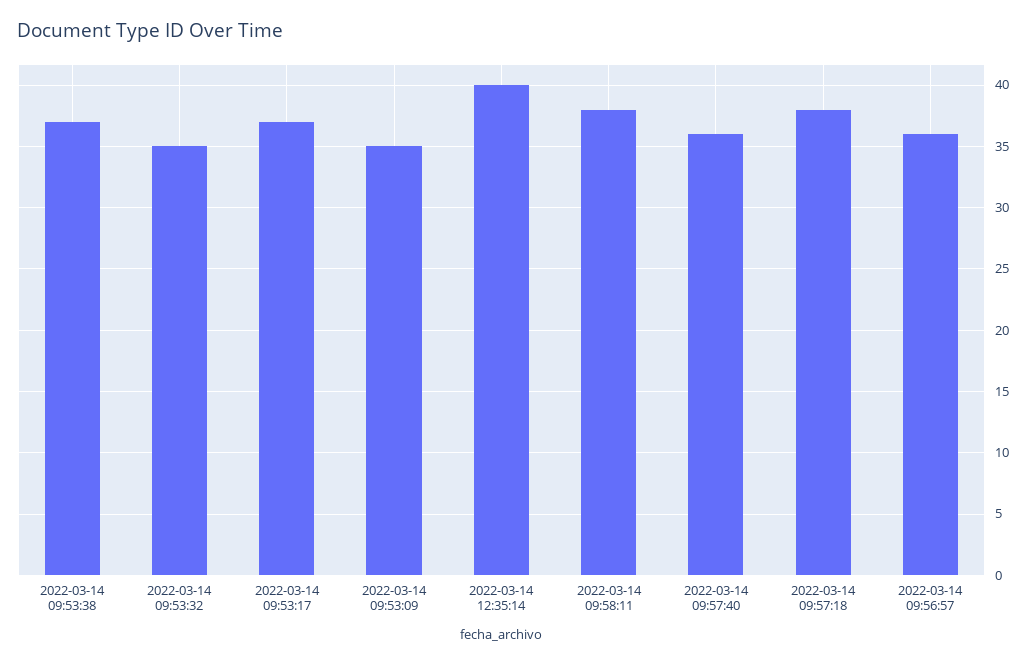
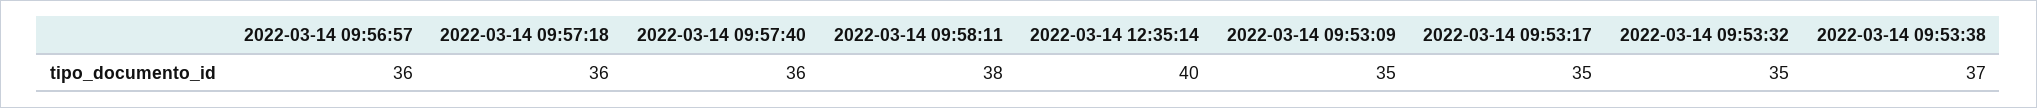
  {
    "2022-03-14 09:53:38": 37,
    "2022-03-14 09:53:32": 35,
-   "2022-03-14 09:53:17": 37,
+   "2022-03-14 09:53:17": 35,
    "2022-03-14 09:53:09": 35,
    "2022-03-14 12:35:14": 40,
    "2022-03-14 09:58:11": 38,
    "2022-03-14 09:57:40": 36,
-   "2022-03-14 09:57:18": 38,
+   "2022-03-14 09:57:18": 36,
    "2022-03-14 09:56:57": 36
  }

